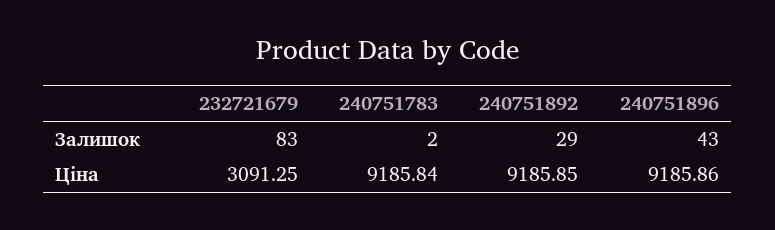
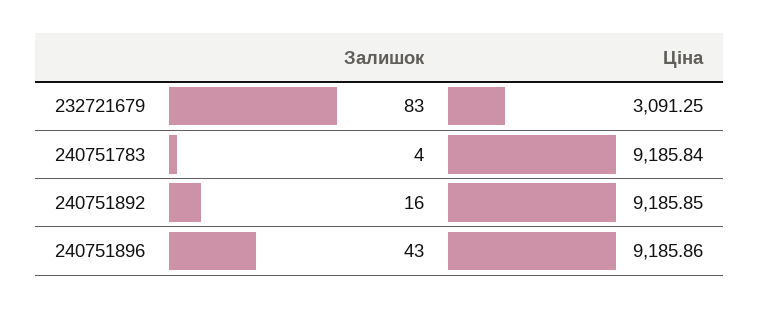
  {
    "232721679": {
      "Залишок": 83,
      "Ціна": 3091.25
    },
    "240751783": {
-     "Залишок": 2,
+     "Залишок": 4,
      "Ціна": 9185.84
    },
    "240751892": {
-     "Залишок": 29,
+     "Залишок": 16,
      "Ціна": 9185.85
    },
    "240751896": {
      "Залишок": 43,
      "Ціна": 9185.86
    }
  }

